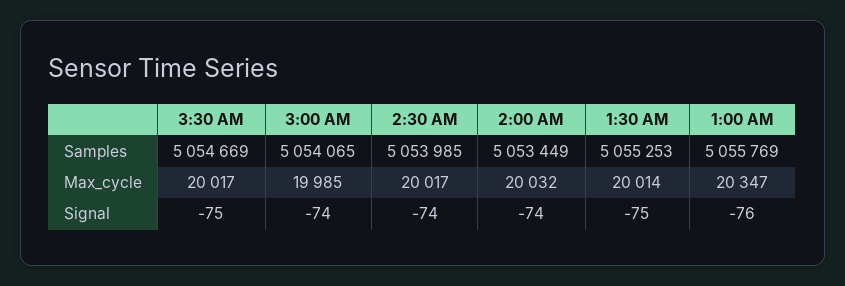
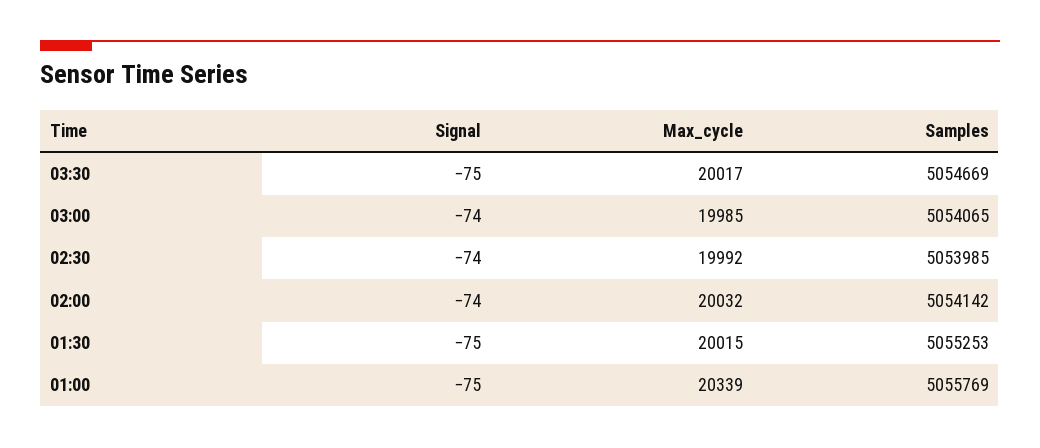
  {
    "3:30 AM": {
      "Samples": 5054669,
      "Max_cycle": 20017,
      "Signal": -75
    },
    "3:00 AM": {
      "Samples": 5054065,
      "Max_cycle": 19985,
      "Signal": -74
    },
    "2:30 AM": {
      "Samples": 5053985,
-     "Max_cycle": 20017,
+     "Max_cycle": 19992,
      "Signal": -74
    },
    "2:00 AM": {
-     "Samples": 5053449,
+     "Samples": 5054142,
      "Max_cycle": 20032,
      "Signal": -74
    },
    "1:30 AM": {
      "Samples": 5055253,
-     "Max_cycle": 20014,
+     "Max_cycle": 20015,
      "Signal": -75
    },
    "1:00 AM": {
      "Samples": 5055769,
-     "Max_cycle": 20347,
+     "Max_cycle": 20339,
-     "Signal": -76
+     "Signal": -75
    }
  }

